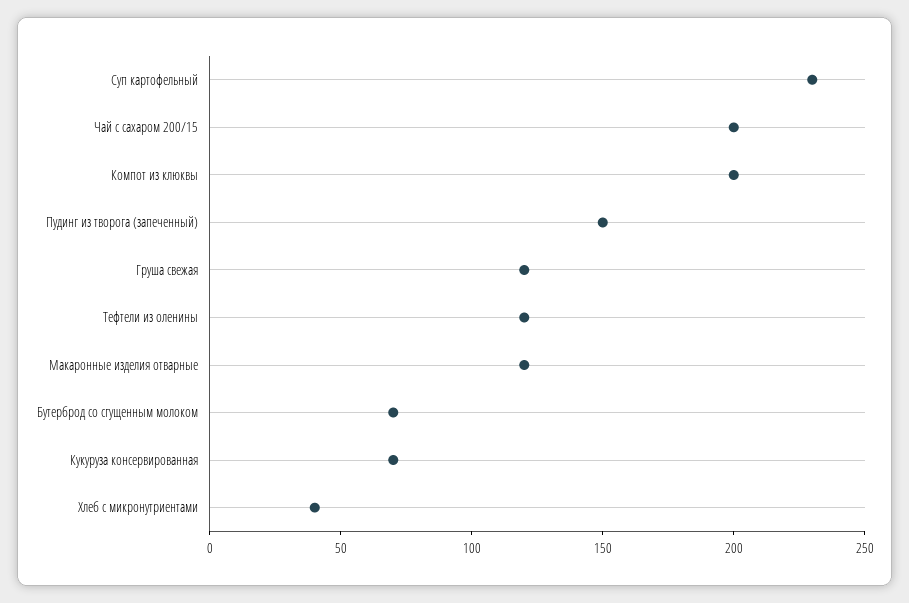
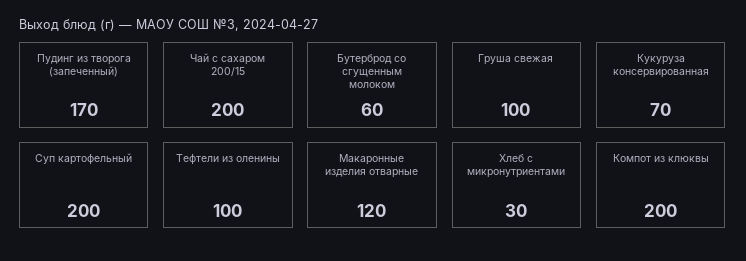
  {
-   "Суп картофельный": 230,
+   "Суп картофельный": 200,
    "Чай с сахаром 200/15": 200,
    "Компот из клюквы": 200,
-   "Пудинг из творога (запеченный)": 150,
+   "Пудинг из творога (запеченный)": 170,
-   "Груша свежая": 120,
+   "Груша свежая": 100,
-   "Тефтели из оленины": 120,
+   "Тефтели из оленины": 100,
    "Макаронные изделия отварные": 120,
-   "Бутерброд со сгущенным молоком": 70,
+   "Бутерброд со сгущенным молоком": 60,
    "Кукуруза консервированная": 70,
-   "Хлеб с микронутриентами": 40
+   "Хлеб с микронутриентами": 30
  }

